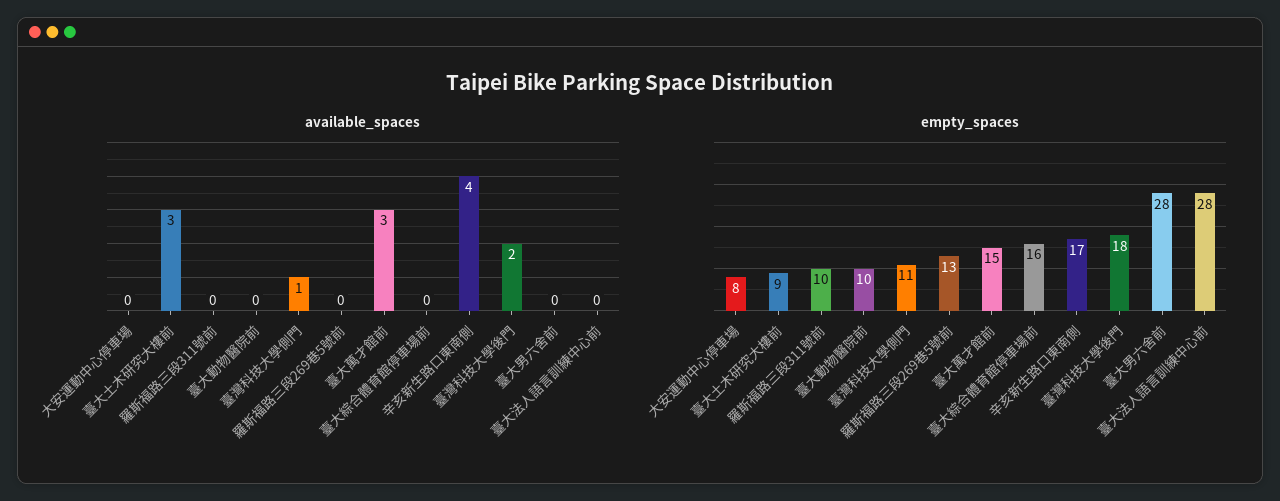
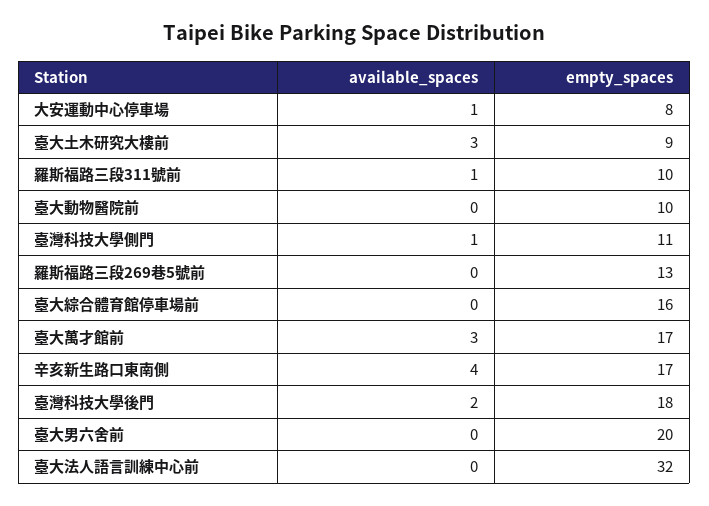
  {
    "available_spaces": {
-     "大安運動中心停車場": 0,
+     "大安運動中心停車場": 1,
      "臺大土木研究大樓前": 3,
-     "羅斯福路三段311號前": 0,
+     "羅斯福路三段311號前": 1,
      "臺大動物醫院前": 0,
      "臺灣科技大學側門": 1,
      "羅斯福路三段269巷5號前": 0,
      "臺大萬才館前": 3,
      "臺大綜合體育館停車場前": 0,
      "辛亥新生路口東南側": 4,
      "臺灣科技大學後門": 2,
      "臺大男六舍前": 0,
      "臺大法人語言訓練中心前": 0
    },
    "empty_spaces": {
      "大安運動中心停車場": 8,
      "臺大土木研究大樓前": 9,
      "羅斯福路三段311號前": 10,
      "臺大動物醫院前": 10,
      "臺灣科技大學側門": 11,
      "羅斯福路三段269巷5號前": 13,
-     "臺大萬才館前": 15,
+     "臺大萬才館前": 17,
      "臺大綜合體育館停車場前": 16,
      "辛亥新生路口東南側": 17,
      "臺灣科技大學後門": 18,
-     "臺大男六舍前": 28,
+     "臺大男六舍前": 20,
-     "臺大法人語言訓練中心前": 28
+     "臺大法人語言訓練中心前": 32
    }
  }

